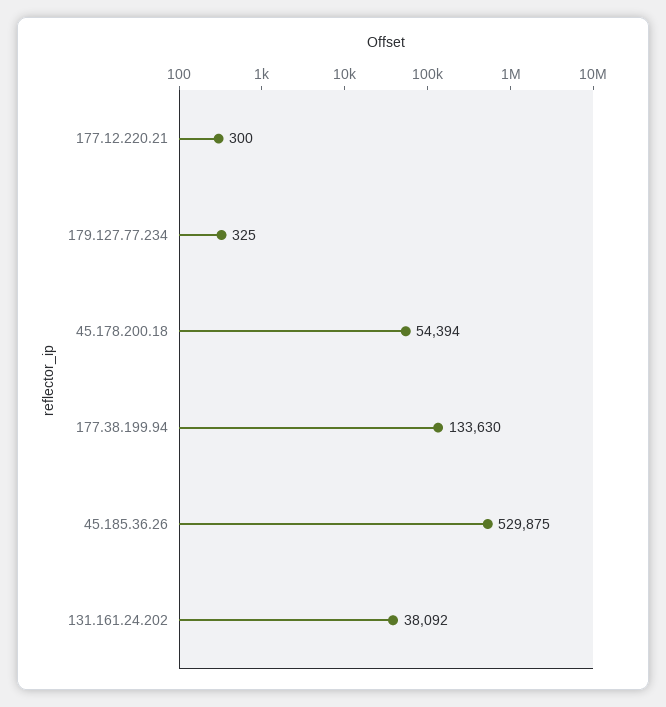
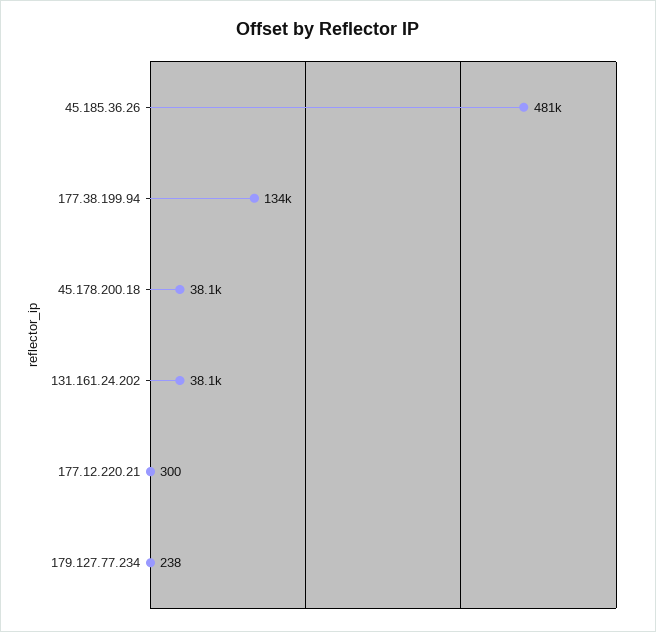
  {
    "177.12.220.21": 300,
-   "179.127.77.234": 325,
+   "179.127.77.234": 238,
-   "45.178.200.18": 54394,
+   "45.178.200.18": 38100,
    "177.38.199.94": 133630,
-   "45.185.36.26": 529875,
+   "45.185.36.26": 481000,
    "131.161.24.202": 38092
  }

